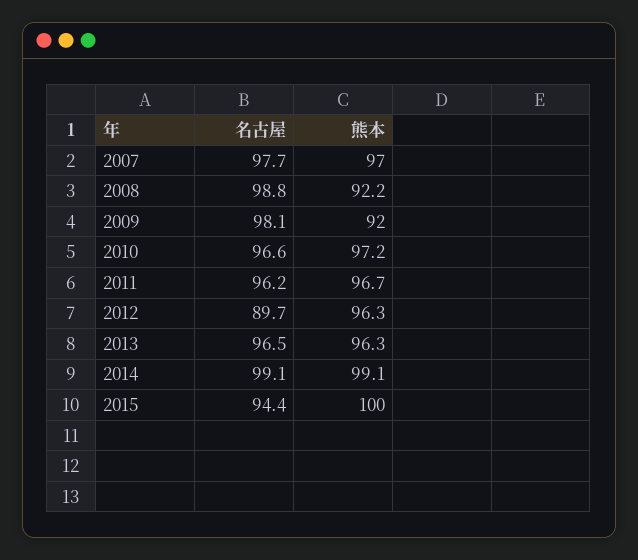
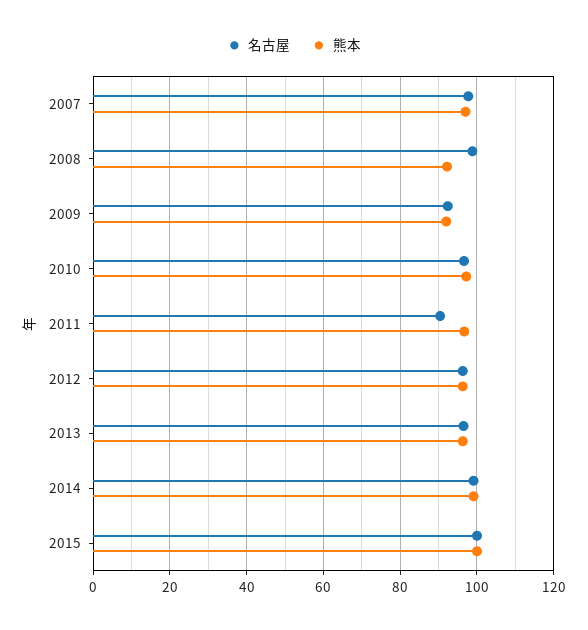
  {
    "名古屋": {
      "2007": 97.7,
      "2008": 98.8,
-     "2009": 98.1,
+     "2009": 92,
      "2010": 96.6,
-     "2011": 96.2,
+     "2011": 90,
-     "2012": 89.7,
+     "2012": 96,
      "2013": 96.5,
      "2014": 99.1,
-     "2015": 94.4
+     "2015": 100
    },
    "熊本": {
      "2007": 97,
      "2008": 92.2,
      "2009": 92,
      "2010": 97.2,
      "2011": 96.7,
      "2012": 96.3,
      "2013": 96.3,
      "2014": 99.1,
      "2015": 100
    }
  }

